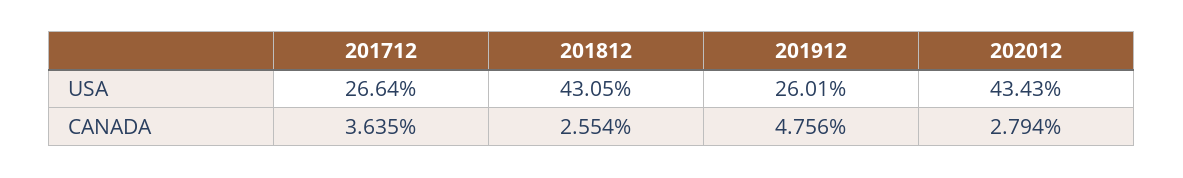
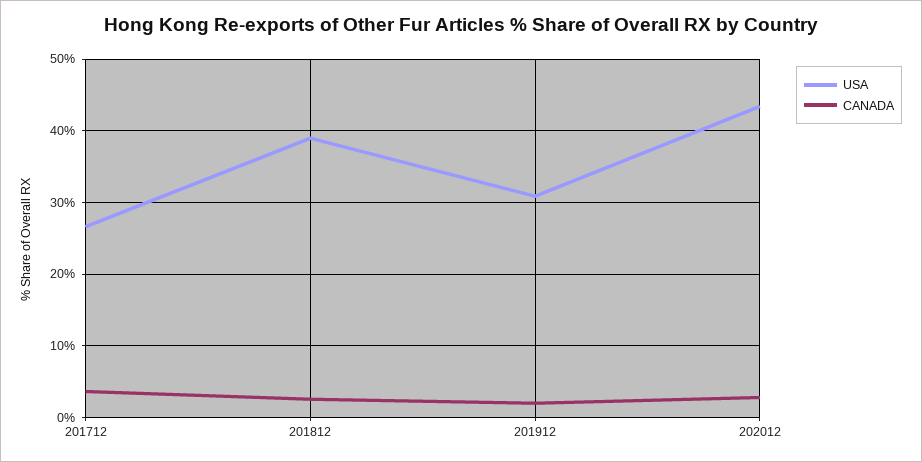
  {
    "USA": {
      "201712": 26.64,
-     "201812": 43.05,
+     "201812": 39,
-     "201912": 26.01,
+     "201912": 31,
      "202012": 43.43
    },
    "CANADA": {
      "201712": 3.635,
      "201812": 2.554,
-     "201912": 4.756,
+     "201912": 2,
      "202012": 2.794
    }
  }

